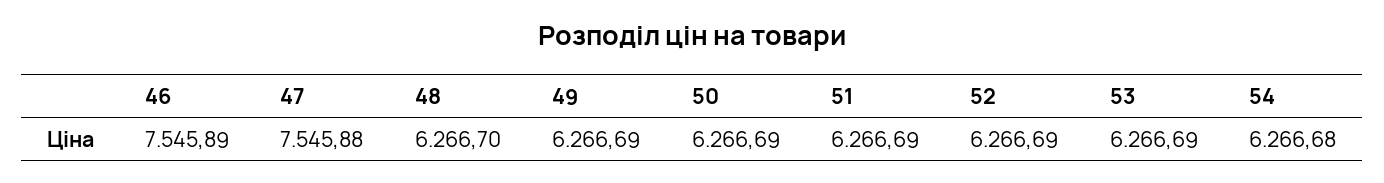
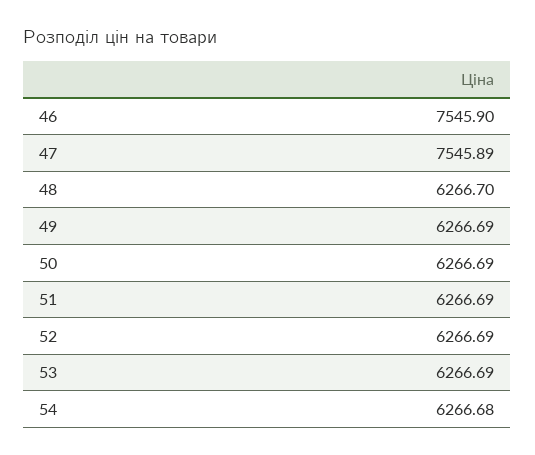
  {
-   "46": 7545.89,
+   "46": 7545.9,
-   "47": 7545.88,
+   "47": 7545.89,
    "48": 6266.7,
    "49": 6266.69,
    "50": 6266.69,
    "51": 6266.69,
    "52": 6266.69,
    "53": 6266.69,
    "54": 6266.68
  }

